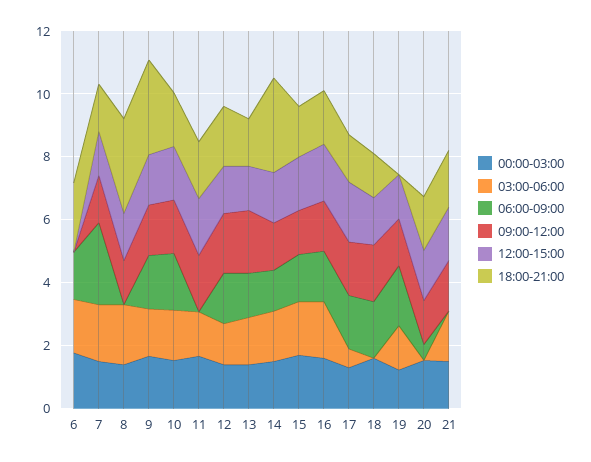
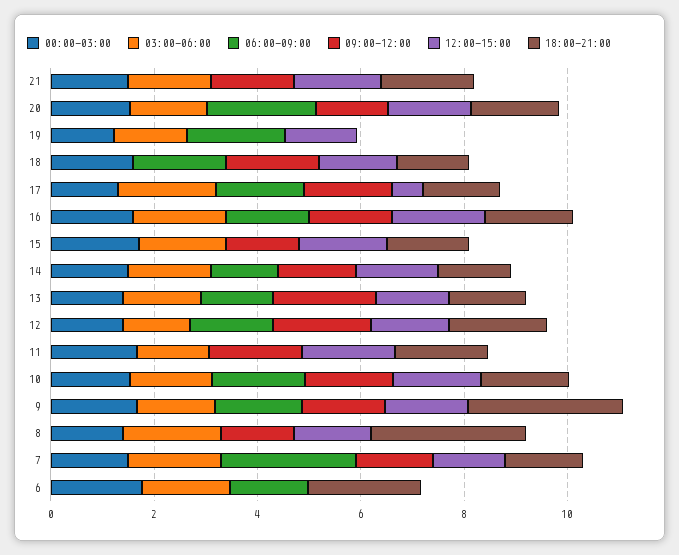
  {
    "00:00-03:00": {
      "6": 2,
      "7": 1.5,
      "8": 1.5,
      "9": 1.5,
      "10": 1.5,
      "11": 1.5,
      "12": 1.5,
      "13": 1.5,
      "14": 1.5,
      "15": 1.5,
      "16": 1.5,
      "17": 1.5,
      "18": 1.5,
      "19": 1,
      "20": 1.5,
      "21": 1.5
    },
    "03:00-06:00": {
      "6": 1.5,
      "7": 2,
      "8": 2,
      "9": 1.5,
      "10": 1.5,
      "11": 1.5,
      "12": 1.5,
      "13": 1.5,
      "14": 1.5,
      "15": 1.5,
      "16": 2,
-     "17": 0.5,
+     "17": 2,
      "18": 0,
      "19": 1.5,
-     "20": 0,
+     "20": 1.5,
      "21": 1.5
    },
    "06:00-09:00": {
      "6": 1.5,
      "7": 2.5,
      "8": 0,
      "9": 1.5,
      "10": 2,
      "11": 0,
      "12": 1.5,
      "13": 1.5,
      "14": 1.5,
-     "15": 1.5,
+     "15": 0,
      "16": 1.5,
      "17": 1.5,
      "18": 2,
      "19": 2,
-     "20": 0.5,
+     "20": 2,
      "21": 0
    },
    "09:00-12:00": {
      "6": 0,
      "7": 1.5,
      "8": 1.5,
      "9": 1.5,
      "10": 1.5,
      "11": 2,
      "12": 2,
      "13": 2,
      "14": 1.5,
      "15": 1.5,
      "16": 1.5,
      "17": 1.5,
      "18": 2,
-     "19": 1.5,
+     "19": 0,
      "20": 1.5,
      "21": 1.5
    },
    "12:00-15:00": {
      "6": 0,
      "7": 1.5,
      "8": 1.5,
      "9": 1.5,
      "10": 1.5,
      "11": 2,
      "12": 1.5,
      "13": 1.5,
      "14": 1.5,
      "15": 1.5,
      "16": 2,
-     "17": 2,
+     "17": 0.5,
      "18": 1.5,
      "19": 1.5,
      "20": 1.5,
      "21": 1.5
    },
    "18:00-21:00": {
      "6": 2,
      "7": 1.5,
      "8": 3,
      "9": 3,
      "10": 1.5,
      "11": 2,
      "12": 2,
      "13": 1.5,
-     "14": 3,
+     "14": 1.5,
      "15": 1.5,
      "16": 1.5,
      "17": 1.5,
      "18": 1.5,
      "19": 0,
      "20": 1.5,
      "21": 2
    }
  }

